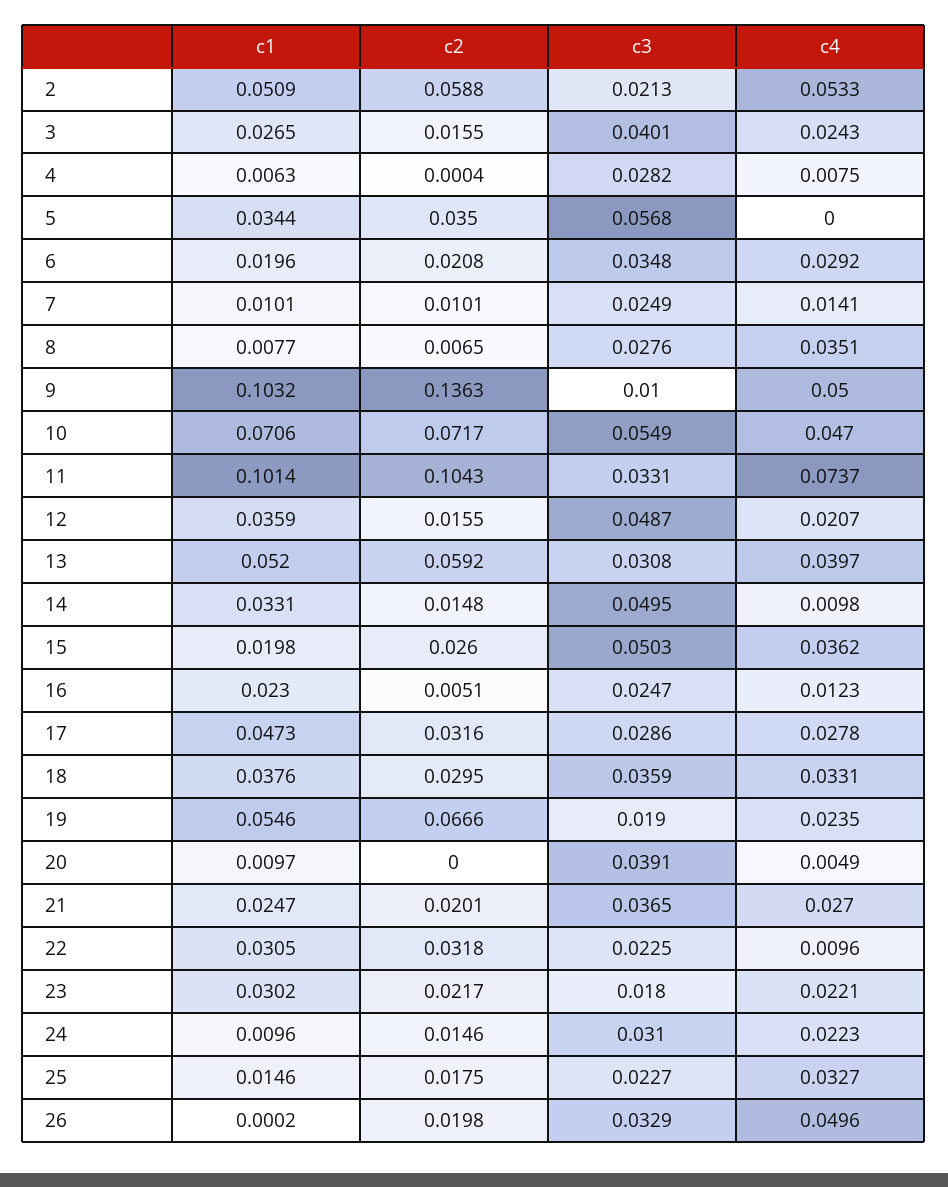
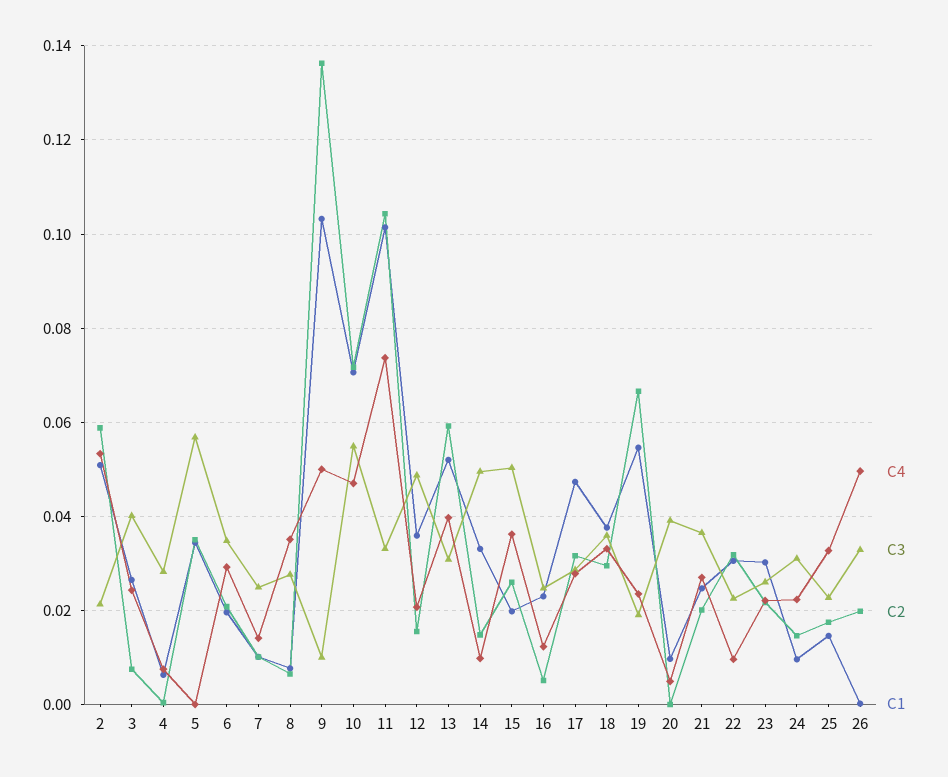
  {
    "c1": {
      "2": 0.0509,
      "3": 0.0265,
      "4": 0.0063,
      "5": 0.0344,
      "6": 0.0196,
      "7": 0.0101,
      "8": 0.0077,
      "9": 0.1032,
      "10": 0.0706,
      "11": 0.1014,
      "12": 0.0359,
      "13": 0.052,
      "14": 0.0331,
      "15": 0.0198,
      "16": 0.023,
      "17": 0.0473,
      "18": 0.0376,
      "19": 0.0546,
      "20": 0.0097,
      "21": 0.0247,
      "22": 0.0305,
      "23": 0.0302,
      "24": 0.0096,
      "25": 0.0146,
      "26": 0.0002
    },
    "c2": {
      "2": 0.0588,
-     "3": 0.0155,
+     "3": 0.008,
      "4": 0.0004,
      "5": 0.035,
      "6": 0.0208,
      "7": 0.0101,
      "8": 0.0065,
      "9": 0.1363,
      "10": 0.0717,
      "11": 0.1043,
      "12": 0.0155,
      "13": 0.0592,
      "14": 0.0148,
      "15": 0.026,
      "16": 0.0051,
      "17": 0.0316,
      "18": 0.0295,
      "19": 0.0666,
      "20": 0,
      "21": 0.0201,
      "22": 0.0318,
      "23": 0.0217,
      "24": 0.0146,
      "25": 0.0175,
      "26": 0.0198
    },
    "c3": {
      "2": 0.0213,
      "3": 0.0401,
      "4": 0.0282,
      "5": 0.0568,
      "6": 0.0348,
      "7": 0.0249,
      "8": 0.0276,
      "9": 0.01,
      "10": 0.0549,
      "11": 0.0331,
      "12": 0.0487,
      "13": 0.0308,
      "14": 0.0495,
      "15": 0.0503,
      "16": 0.0247,
      "17": 0.0286,
      "18": 0.0359,
      "19": 0.019,
      "20": 0.0391,
      "21": 0.0365,
      "22": 0.0225,
-     "23": 0.018,
+     "23": 0.026,
      "24": 0.031,
      "25": 0.0227,
      "26": 0.0329
    },
    "c4": {
      "2": 0.0533,
      "3": 0.0243,
      "4": 0.0075,
      "5": 0,
      "6": 0.0292,
      "7": 0.0141,
      "8": 0.0351,
      "9": 0.05,
      "10": 0.047,
      "11": 0.0737,
      "12": 0.0207,
      "13": 0.0397,
      "14": 0.0098,
      "15": 0.0362,
      "16": 0.0123,
      "17": 0.0278,
      "18": 0.0331,
      "19": 0.0235,
      "20": 0.0049,
      "21": 0.027,
      "22": 0.0096,
      "23": 0.0221,
      "24": 0.0223,
      "25": 0.0327,
      "26": 0.0496
    }
  }

